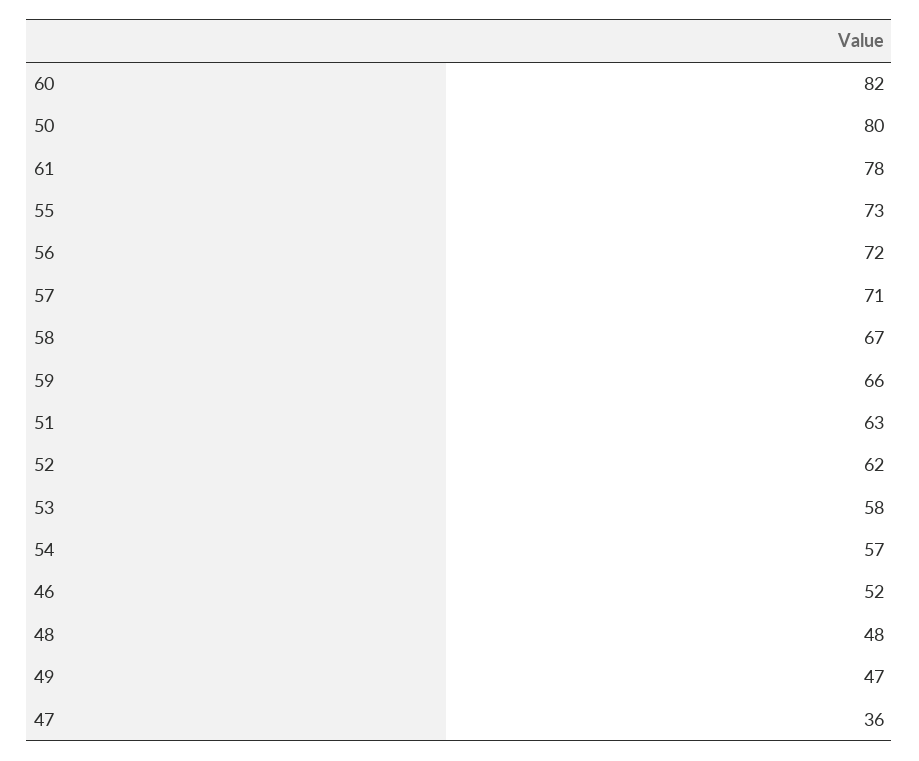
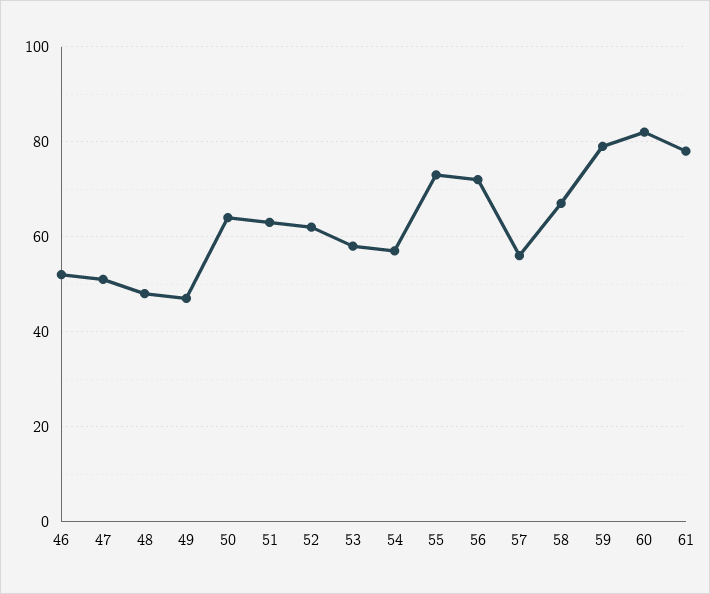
  {
    "60": 82,
-   "50": 80,
+   "50": 65,
    "61": 78,
    "55": 73,
    "56": 72,
-   "57": 71,
+   "57": 55,
    "58": 67,
-   "59": 66,
+   "59": 80,
    "51": 63,
    "52": 62,
    "53": 58,
    "54": 57,
    "46": 52,
    "48": 48,
    "49": 47,
-   "47": 36
+   "47": 50
  }

